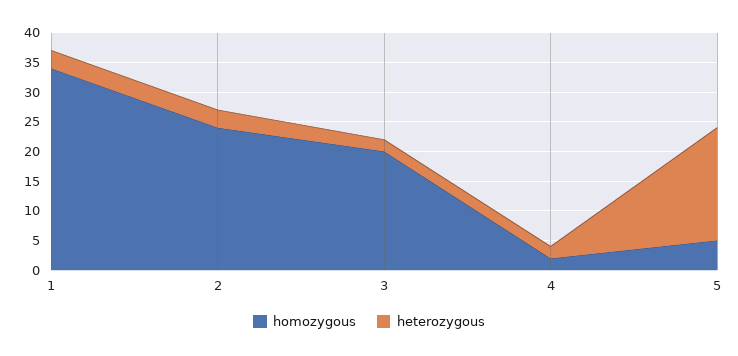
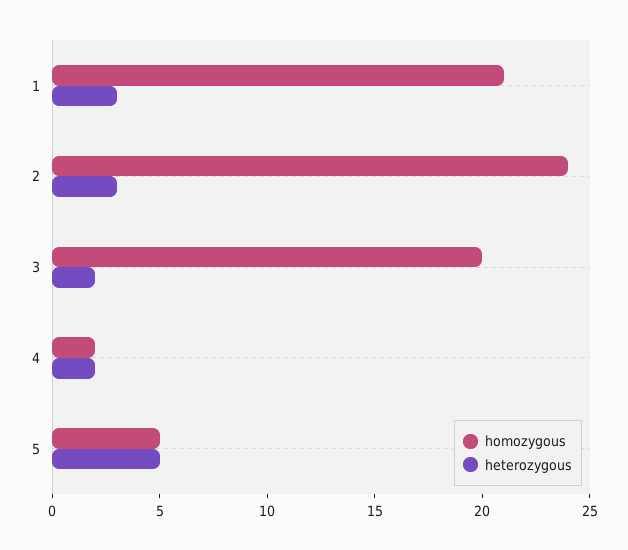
  {
    "homozygous": {
-     "1": 35,
+     "1": 21,
      "2": 24,
      "3": 20,
      "4": 2,
      "5": 5
    },
    "heterozygous": {
      "1": 3,
      "2": 3,
      "3": 2,
      "4": 2,
-     "5": 20
+     "5": 5
    }
  }

